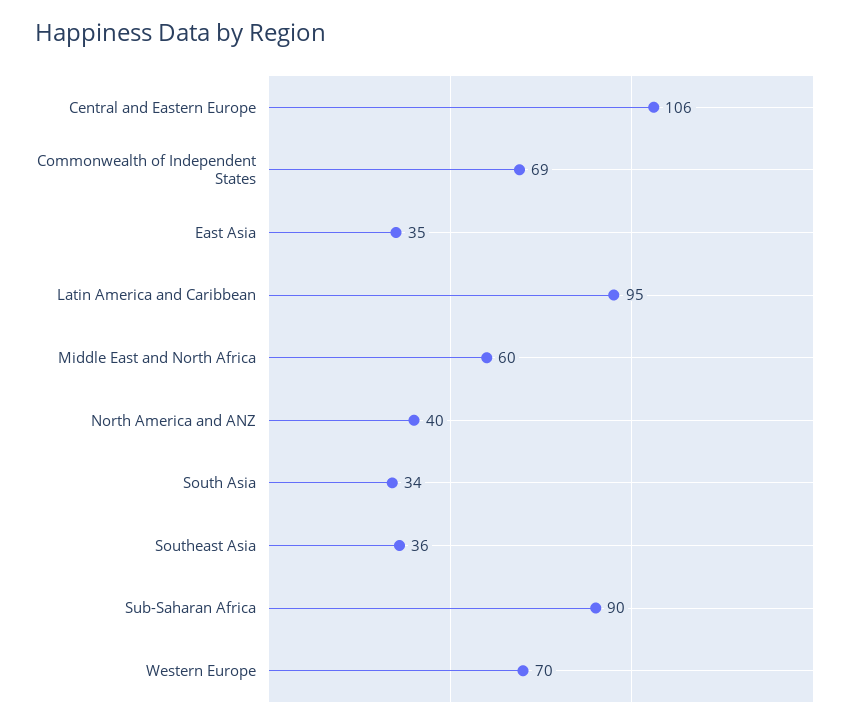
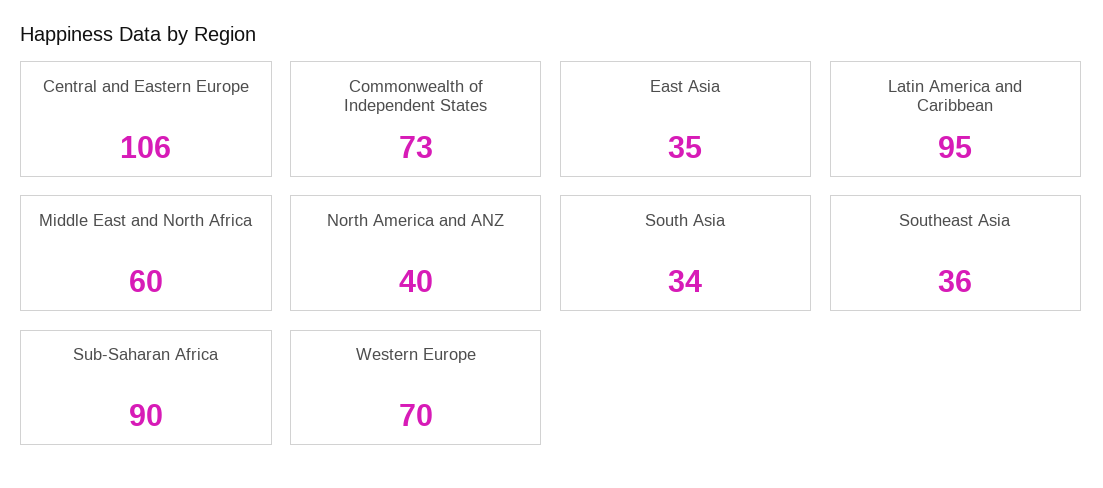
  {
    "Central and Eastern Europe": 106,
-   "Commonwealth of Independent States": 69,
+   "Commonwealth of Independent States": 73,
    "East Asia": 35,
    "Latin America and Caribbean": 95,
    "Middle East and North Africa": 60,
    "North America and ANZ": 40,
    "South Asia": 34,
    "Southeast Asia": 36,
    "Sub-Saharan Africa": 90,
    "Western Europe": 70
  }

